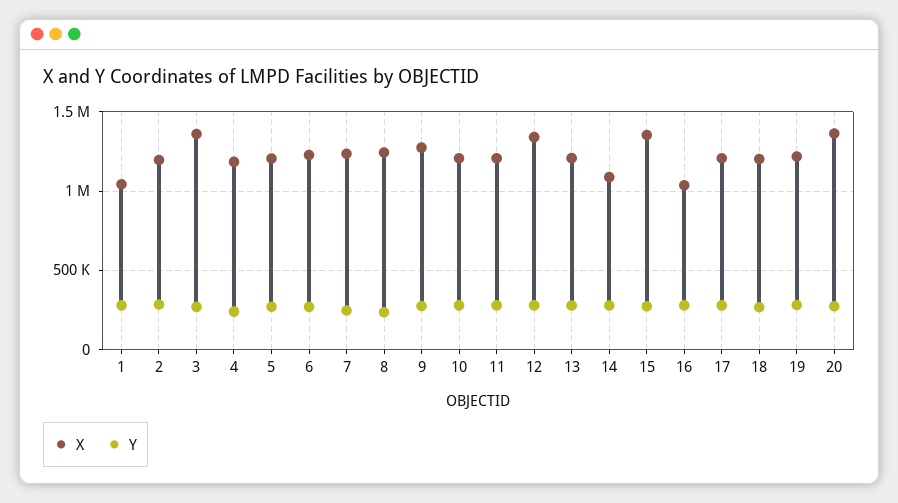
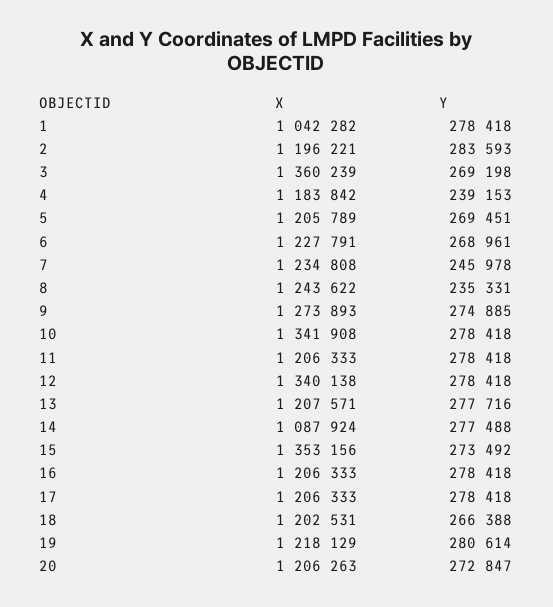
  {
    "X": {
      "1": 1042282,
      "2": 1196221,
      "3": 1360239,
      "4": 1183842,
      "5": 1205789,
      "6": 1227791,
      "7": 1234808,
      "8": 1243622,
      "9": 1273893,
-     "10": 1200000,
+     "10": 1341908,
      "11": 1206333,
      "12": 1340138,
      "13": 1207571,
      "14": 1087924,
      "15": 1353156,
-     "16": 1050000,
+     "16": 1206333,
      "17": 1206333,
      "18": 1202531,
      "19": 1218129,
-     "20": 1350000
+     "20": 1206263
    },
    "Y": {
      "1": 278418,
      "2": 283593,
      "3": 269198,
      "4": 239153,
      "5": 269451,
      "6": 268961,
      "7": 245978,
      "8": 235331,
      "9": 274885,
      "10": 278418,
      "11": 278418,
      "12": 278418,
      "13": 277716,
      "14": 277488,
      "15": 273492,
      "16": 278418,
      "17": 278418,
      "18": 266388,
      "19": 280614,
      "20": 272847
    }
  }

